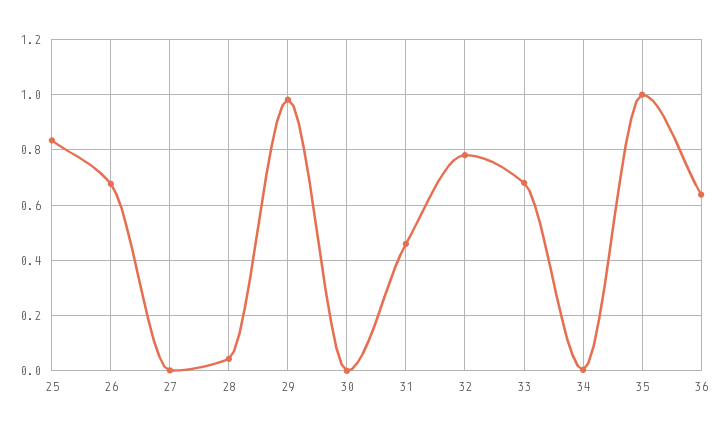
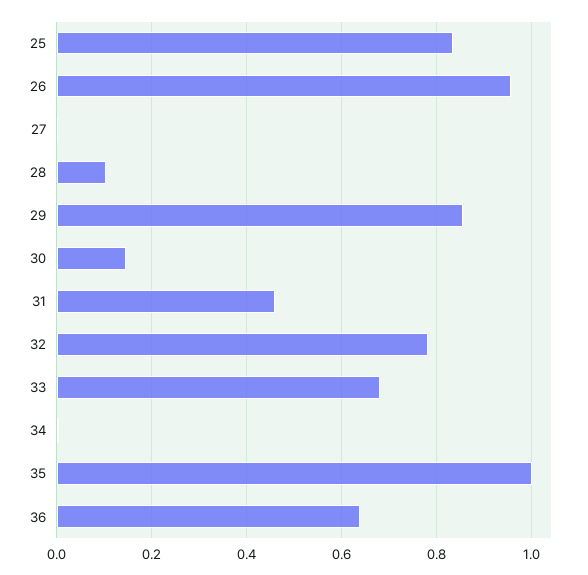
  {
    "25": 0.84,
-   "26": 0.675,
+   "26": 0.96,
    "27": 0,
-   "28": 0.05,
+   "28": 0.1,
-   "29": 0.975,
+   "29": 0.86,
-   "30": 0,
+   "30": 0.14,
    "31": 0.46,
    "32": 0.78,
    "33": 0.68,
    "34": 0,
    "35": 1,
    "36": 0.64
  }

